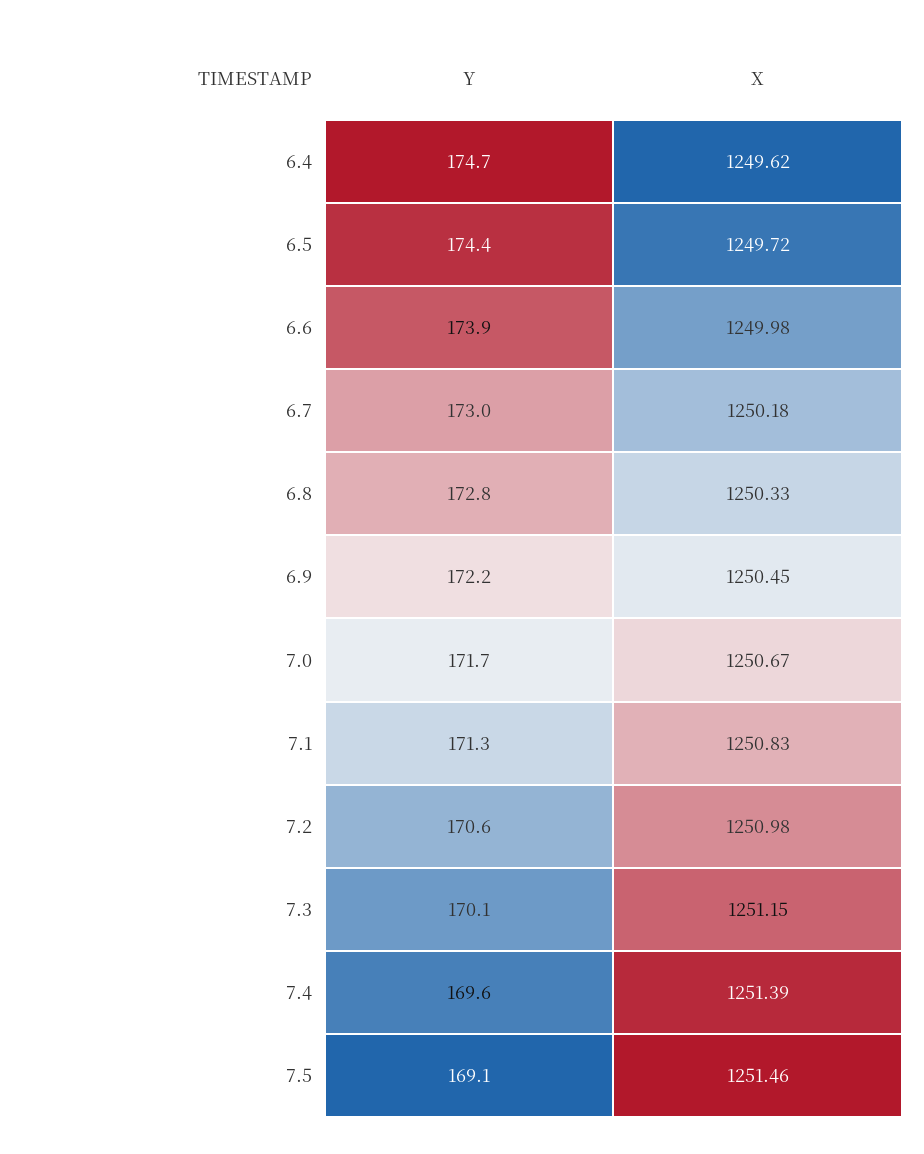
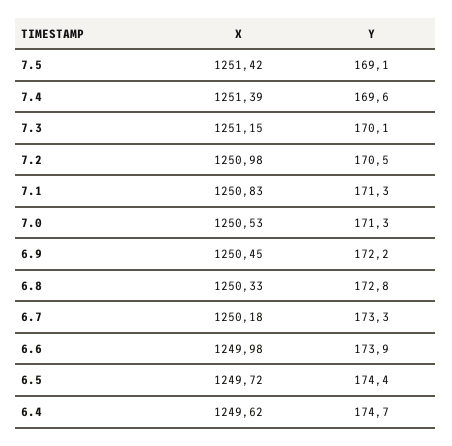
  {
    "Y": {
      "6.4": 174.7,
      "6.5": 174.4,
      "6.6": 173.9,
-     "6.7": 173,
+     "6.7": 173.3,
      "6.8": 172.8,
      "6.9": 172.2,
-     "7.0": 171.7,
+     "7.0": 171.3,
      "7.1": 171.3,
-     "7.2": 170.6,
+     "7.2": 170.5,
      "7.3": 170.1,
      "7.4": 169.6,
      "7.5": 169.1
    },
    "X": {
      "6.4": 1249.62,
      "6.5": 1249.72,
      "6.6": 1249.98,
      "6.7": 1250.18,
      "6.8": 1250.33,
      "6.9": 1250.45,
-     "7.0": 1250.67,
+     "7.0": 1250.53,
      "7.1": 1250.83,
      "7.2": 1250.98,
      "7.3": 1251.15,
      "7.4": 1251.39,
-     "7.5": 1251.46
+     "7.5": 1251.42
    }
  }

